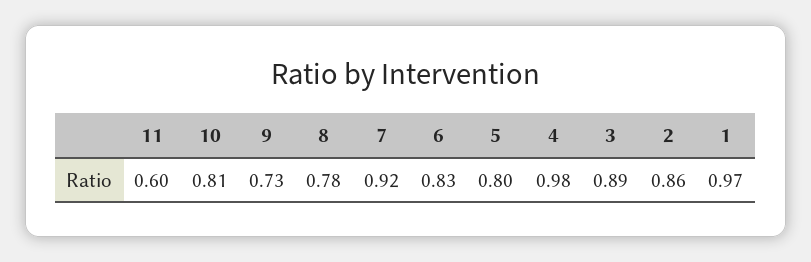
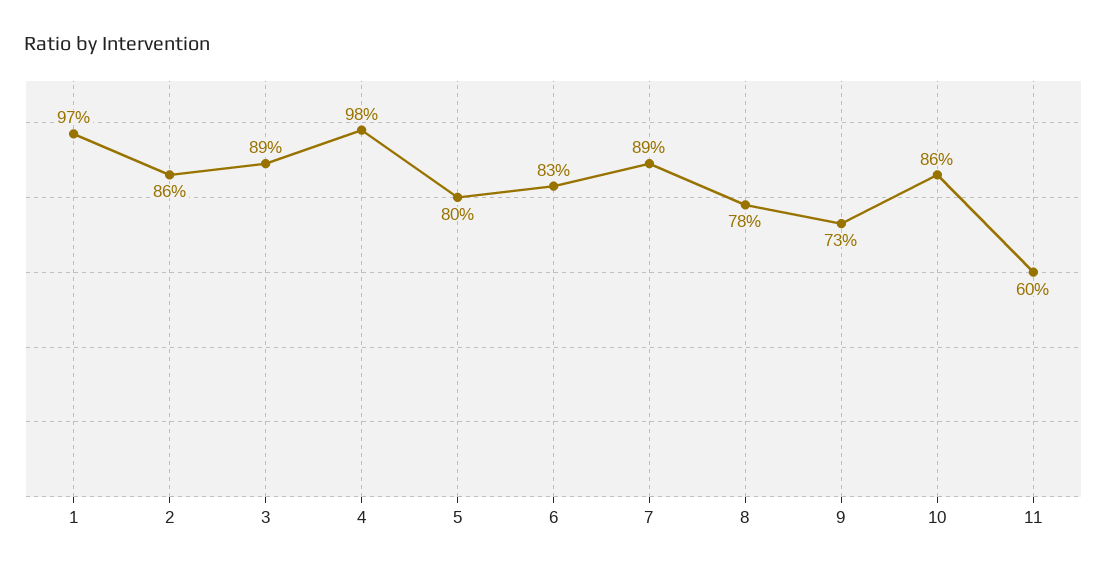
  {
    "11": 0.6,
-   "10": 0.81,
+   "10": 0.86,
    "9": 0.73,
    "8": 0.78,
-   "7": 0.92,
+   "7": 0.89,
    "6": 0.83,
    "5": 0.8,
    "4": 0.98,
    "3": 0.89,
    "2": 0.86,
    "1": 0.97
  }

